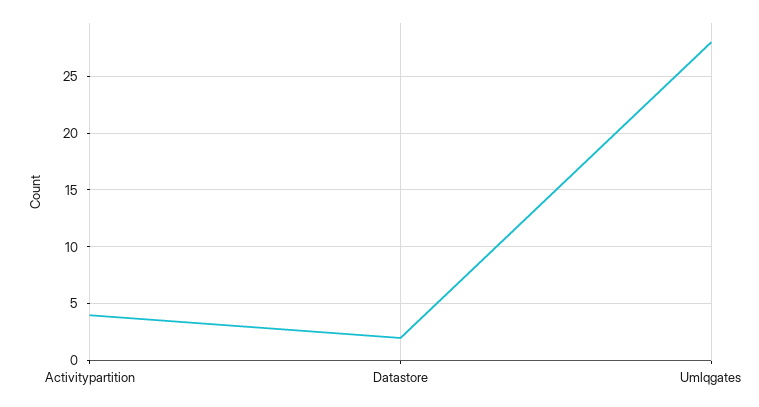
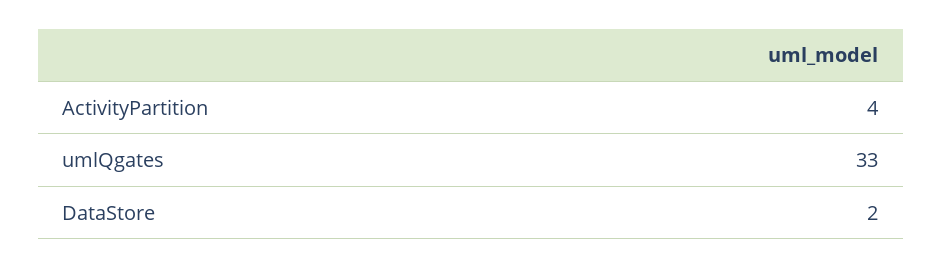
  {
    "Activitypartition": 4,
    "Datastore": 2,
-   "Umlqgates": 28
+   "Umlqgates": 33
  }

